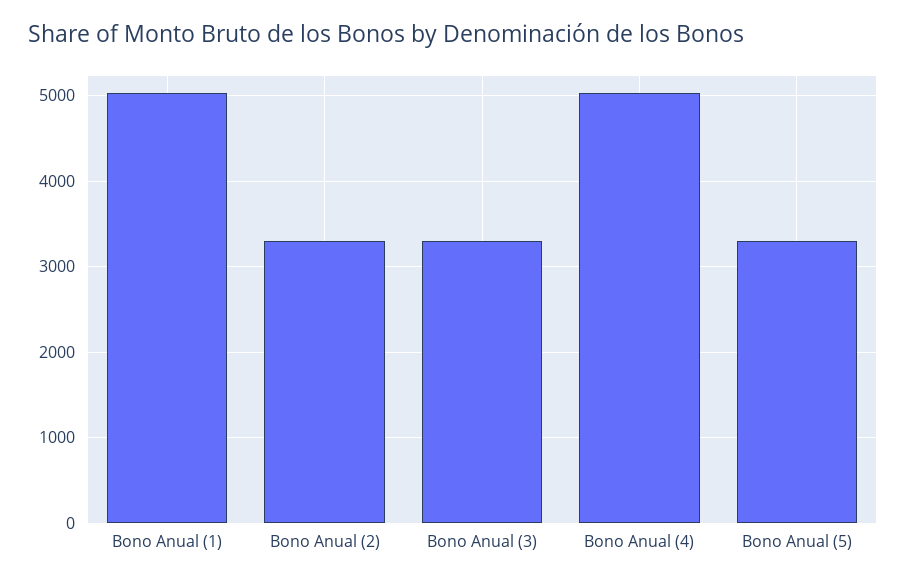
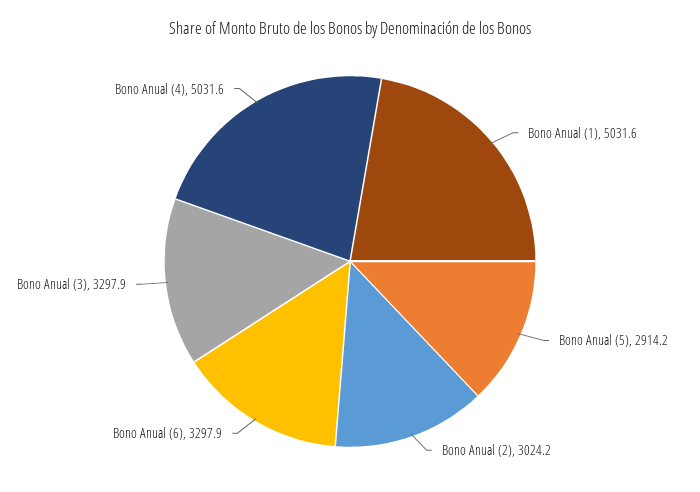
  {
    "Bono Anual (1)": 5031.6,
-   "Bono Anual (2)": 3300,
+   "Bono Anual (2)": 3024.2,
    "Bono Anual (3)": 3297.9,
    "Bono Anual (4)": 5031.6,
-   "Bono Anual (5)": 3300
+   "Bono Anual (5)": 2914.2,
+   "Bono Anual (6)": 3297.9
  }

